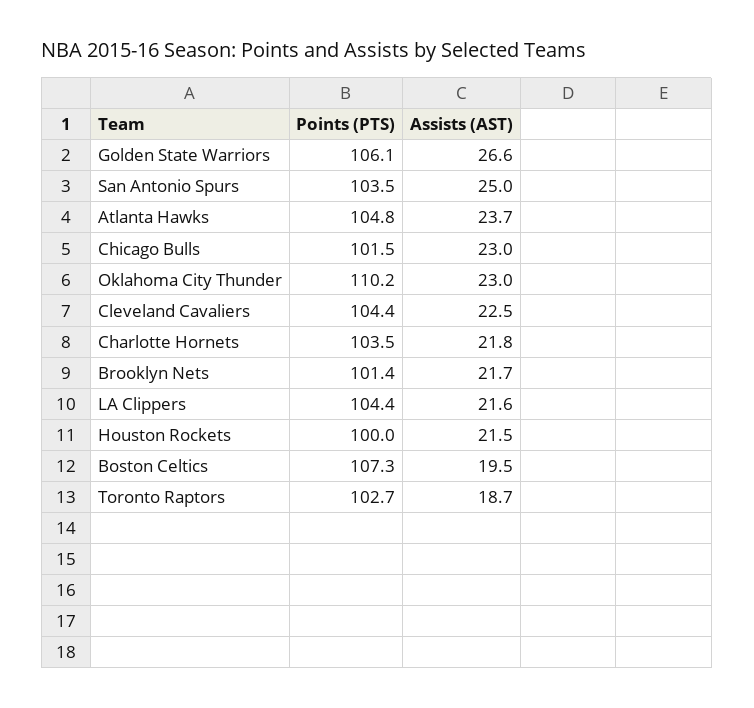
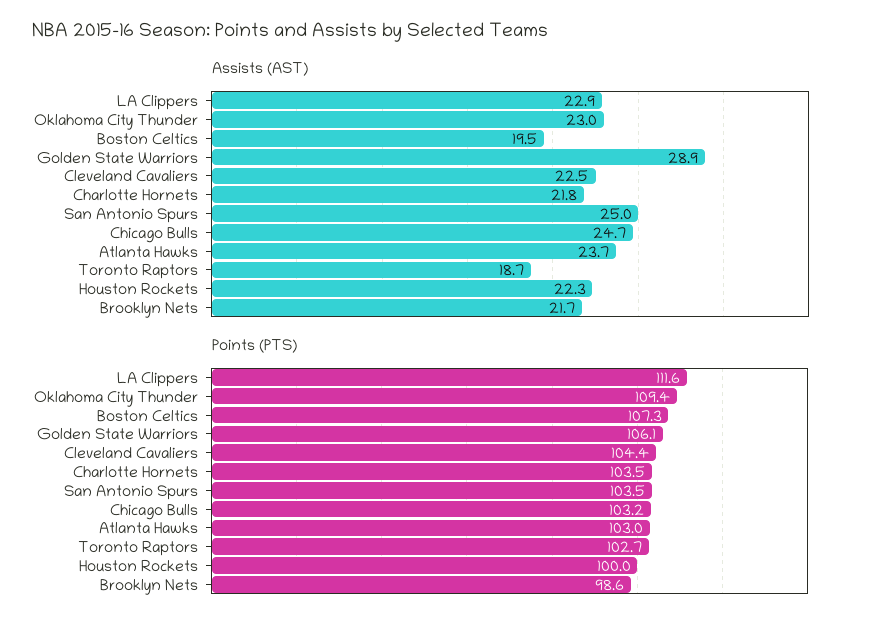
  {
    "Points (PTS)": {
      "Golden State Warriors": 106.1,
      "San Antonio Spurs": 103.5,
-     "Atlanta Hawks": 104.8,
+     "Atlanta Hawks": 103,
-     "Chicago Bulls": 101.5,
+     "Chicago Bulls": 103.2,
-     "Oklahoma City Thunder": 110.2,
+     "Oklahoma City Thunder": 109.4,
      "Cleveland Cavaliers": 104.4,
      "Charlotte Hornets": 103.5,
-     "Brooklyn Nets": 101.4,
+     "Brooklyn Nets": 98.6,
-     "LA Clippers": 104.4,
+     "LA Clippers": 111.6,
      "Houston Rockets": 100,
      "Boston Celtics": 107.3,
      "Toronto Raptors": 102.7
    },
    "Assists (AST)": {
-     "Golden State Warriors": 26.6,
+     "Golden State Warriors": 28.9,
      "San Antonio Spurs": 25,
      "Atlanta Hawks": 23.7,
-     "Chicago Bulls": 23,
+     "Chicago Bulls": 24.7,
      "Oklahoma City Thunder": 23,
      "Cleveland Cavaliers": 22.5,
      "Charlotte Hornets": 21.8,
      "Brooklyn Nets": 21.7,
-     "LA Clippers": 21.6,
+     "LA Clippers": 22.9,
-     "Houston Rockets": 21.5,
+     "Houston Rockets": 22.3,
      "Boston Celtics": 19.5,
      "Toronto Raptors": 18.7
    }
  }

